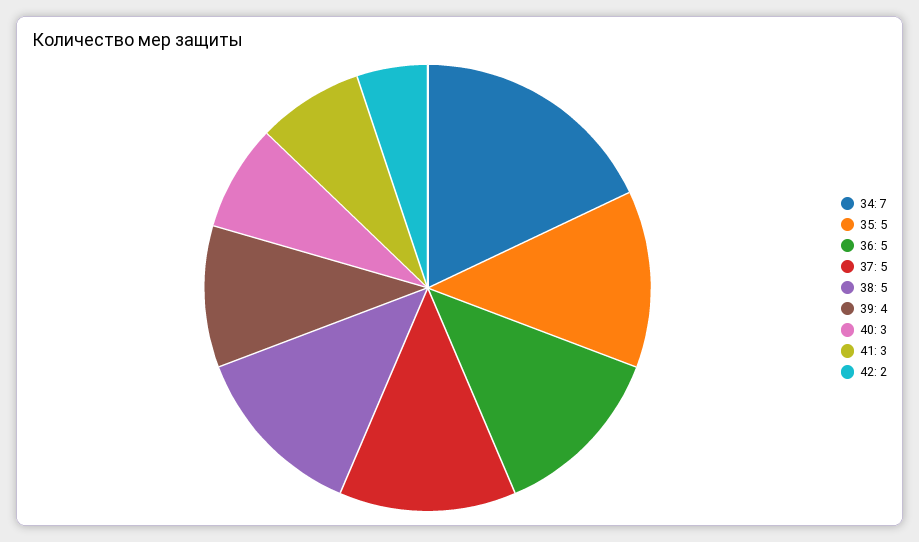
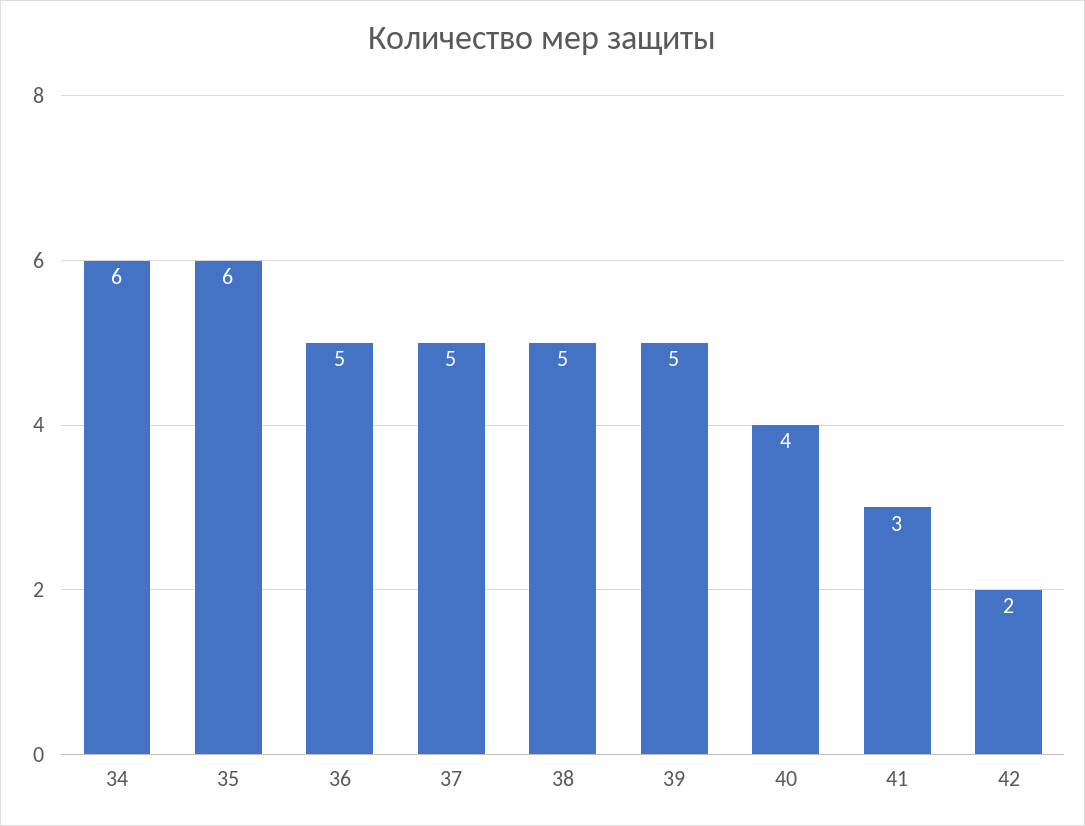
  {
-   "34": 7,
+   "34": 6,
-   "35": 5,
+   "35": 6,
    "36": 5,
    "37": 5,
    "38": 5,
-   "39": 4,
+   "39": 5,
-   "40": 3,
+   "40": 4,
    "41": 3,
    "42": 2
  }

